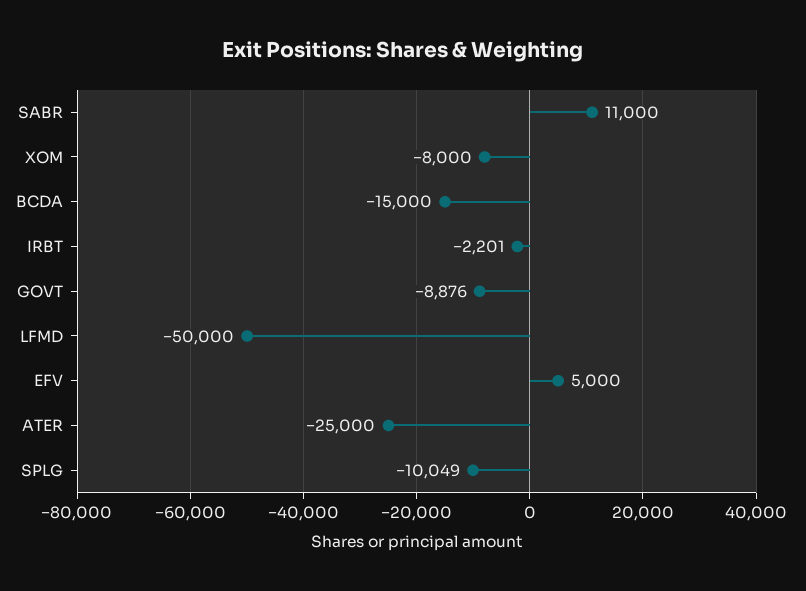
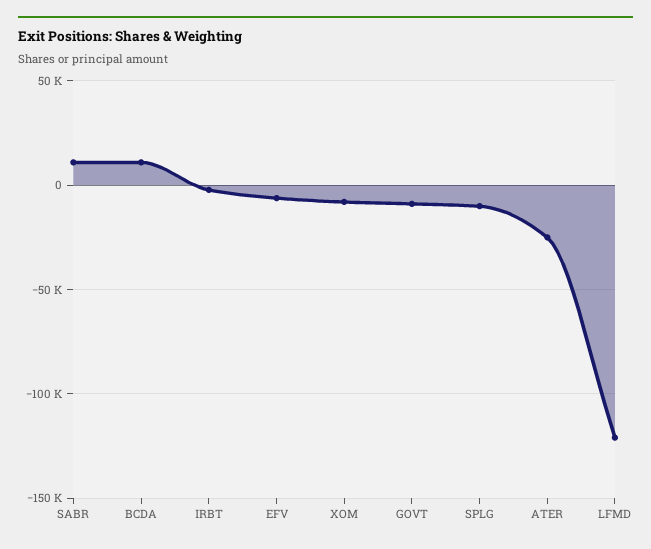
  {
    "SABR": 11000,
    "XOM": -8000,
-   "BCDA": -15000,
+   "BCDA": 10000,
    "IRBT": -2201,
    "GOVT": -8876,
-   "LFMD": -50000,
+   "LFMD": -120000,
-   "EFV": 5000,
+   "EFV": -5000,
    "ATER": -25000,
    "SPLG": -10049
  }

